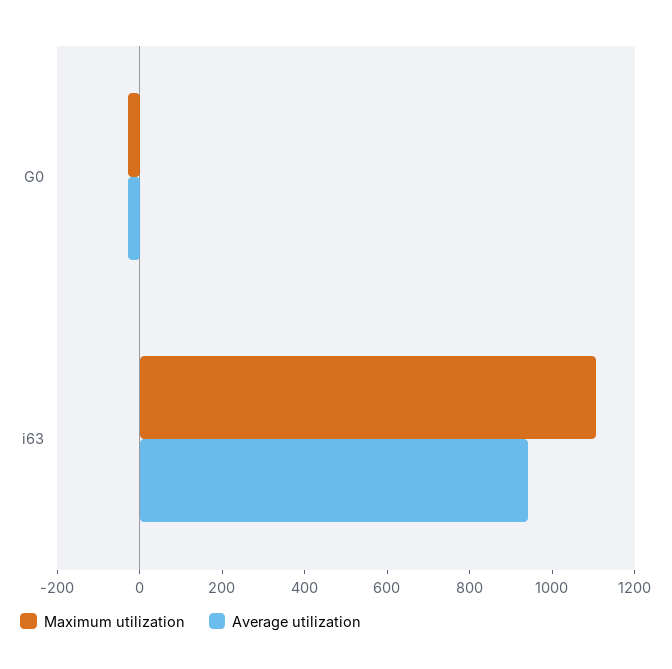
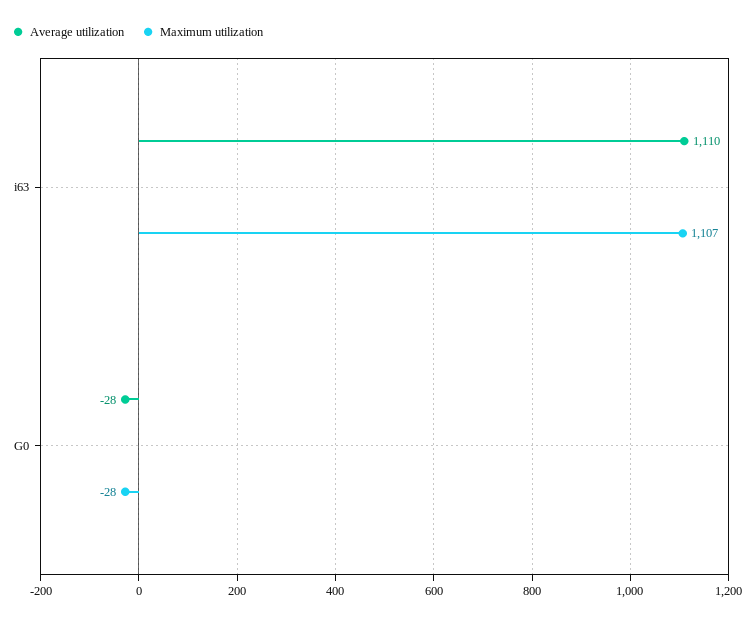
  {
    "Maximum utilization": {
      "G0": -28,
      "i63": 1107
    },
    "Average utilization": {
      "G0": -28,
-     "i63": 950
+     "i63": 1110
    }
  }

